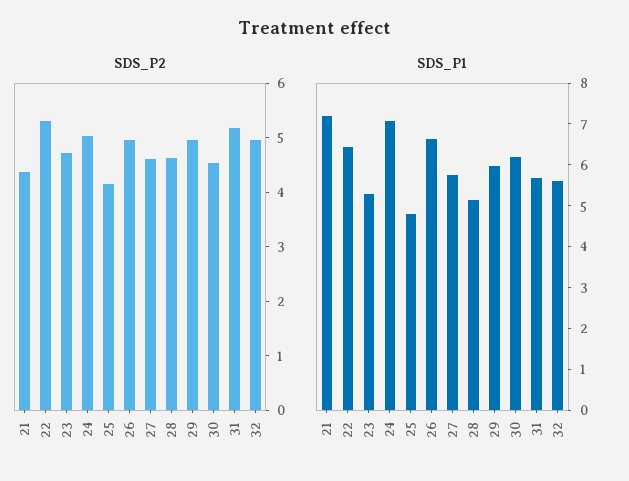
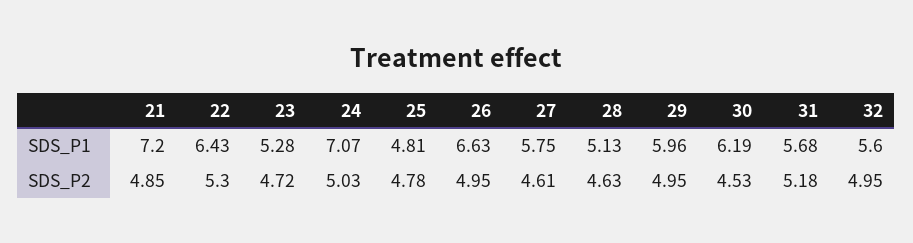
  {
    "SDS_P2": {
-     "21": 4.4,
+     "21": 4.85,
      "22": 5.3,
      "23": 4.72,
      "24": 5.03,
-     "25": 4.2,
+     "25": 4.78,
      "26": 4.95,
      "27": 4.61,
      "28": 4.63,
      "29": 4.95,
      "30": 4.53,
      "31": 5.18,
      "32": 4.95
    },
    "SDS_P1": {
      "21": 7.2,
      "22": 6.43,
      "23": 5.28,
      "24": 7.07,
      "25": 4.81,
      "26": 6.63,
      "27": 5.75,
      "28": 5.13,
      "29": 5.96,
      "30": 6.19,
      "31": 5.68,
      "32": 5.6
    }
  }

